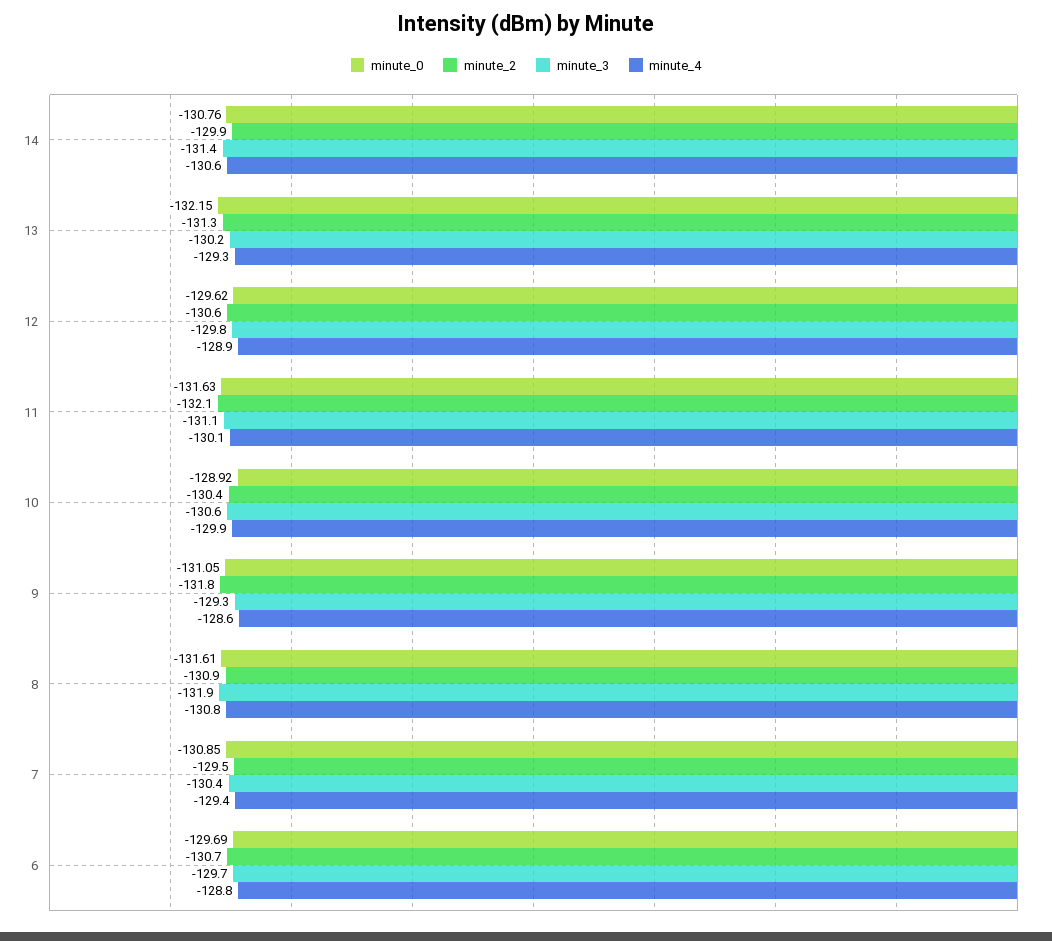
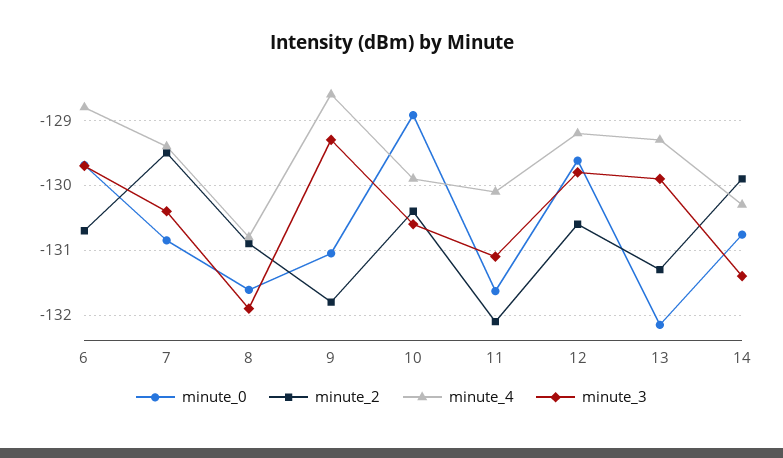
  {
    "minute_0": {
      "14": -130.76,
      "13": -132.15,
      "12": -129.62,
      "11": -131.63,
      "10": -128.92,
      "9": -131.05,
      "8": -131.61,
      "7": -130.85,
      "6": -129.69
    },
    "minute_2": {
      "14": -129.9,
      "13": -131.3,
      "12": -130.6,
      "11": -132.1,
      "10": -130.4,
      "9": -131.8,
      "8": -130.9,
      "7": -129.5,
      "6": -130.7
    },
    "minute_3": {
      "14": -131.4,
-     "13": -130.2,
+     "13": -129.9,
      "12": -129.8,
      "11": -131.1,
      "10": -130.6,
      "9": -129.3,
      "8": -131.9,
      "7": -130.4,
      "6": -129.7
    },
    "minute_4": {
-     "14": -130.6,
+     "14": -130.3,
      "13": -129.3,
-     "12": -128.9,
+     "12": -129.2,
      "11": -130.1,
      "10": -129.9,
      "9": -128.6,
      "8": -130.8,
      "7": -129.4,
      "6": -128.8
    }
  }

